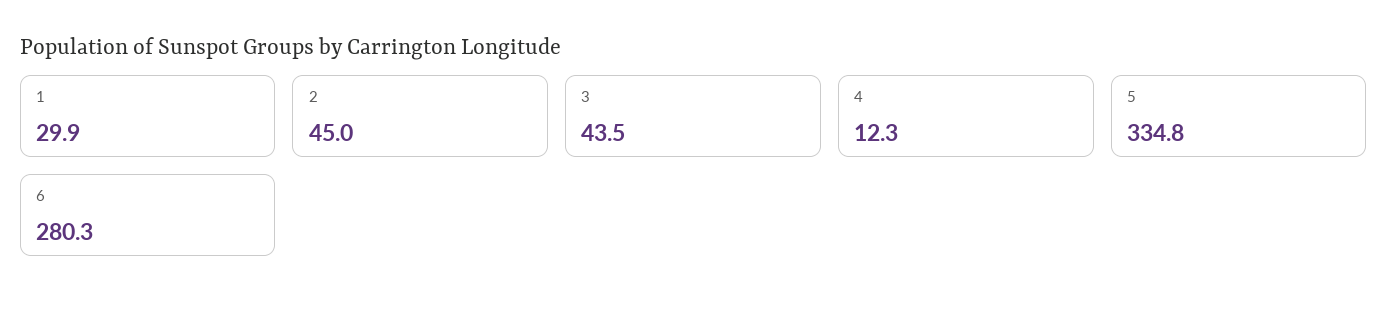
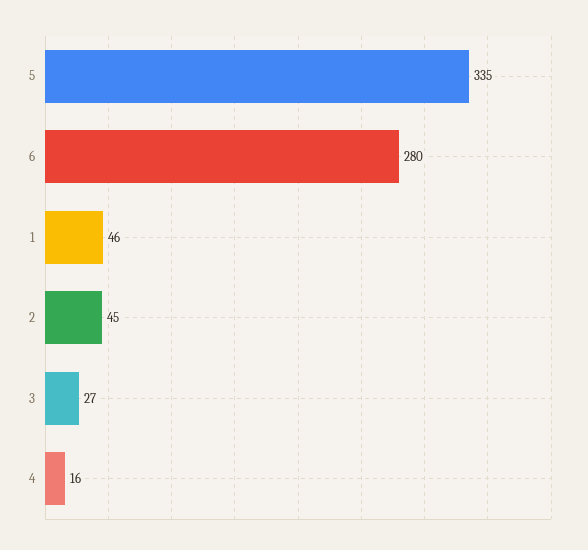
  {
-   "1": 29.9,
+   "1": 46,
    "2": 45,
-   "3": 43.5,
+   "3": 27,
-   "4": 12.3,
+   "4": 16,
    "5": 334.8,
    "6": 280.3
  }

